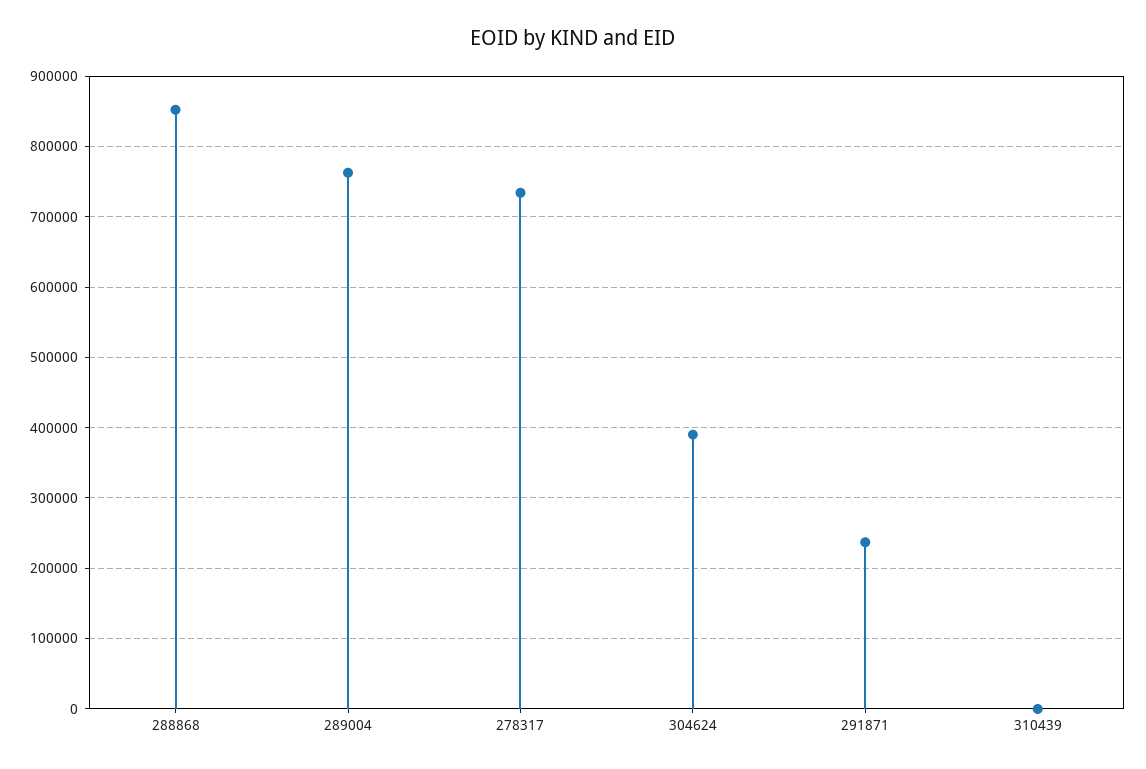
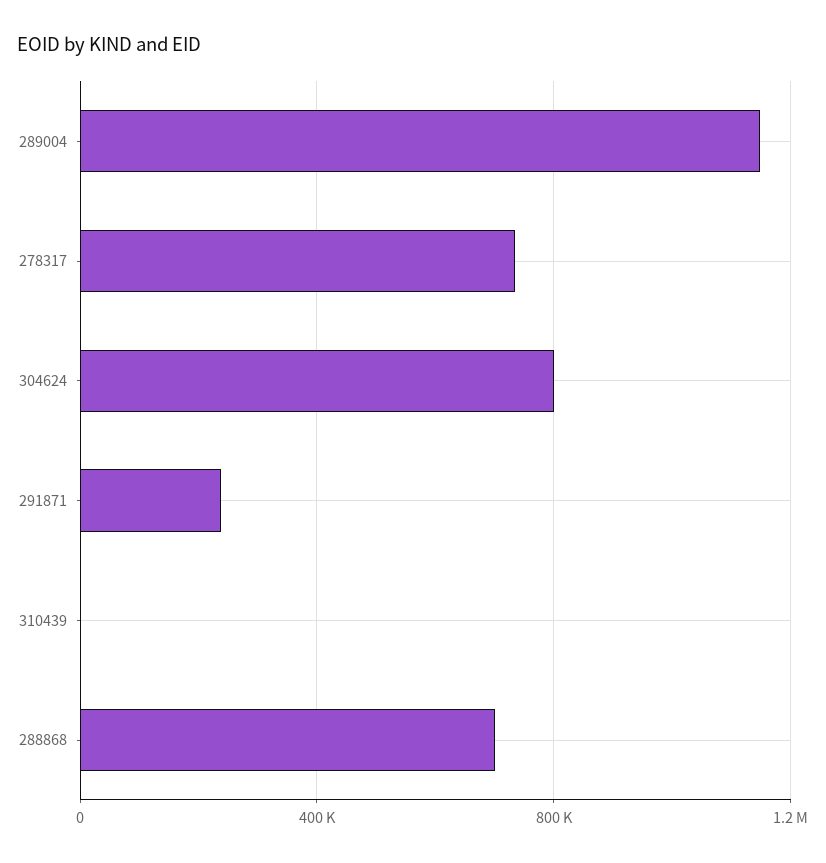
  {
-   "288868": 850000,
+   "288868": 700000,
-   "289004": 760000,
+   "289004": 1150000,
    "278317": 730000,
-   "304624": 390000,
+   "304624": 800000,
    "291871": 240000,
    "310439": 0
  }

